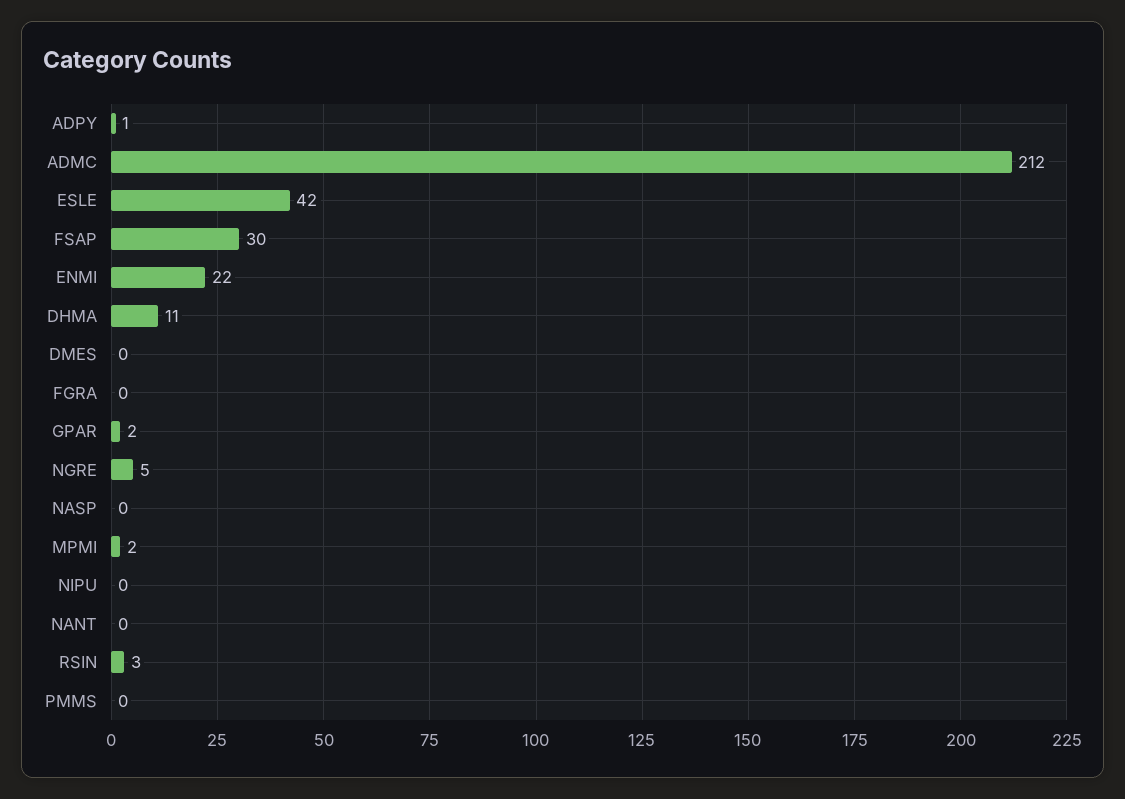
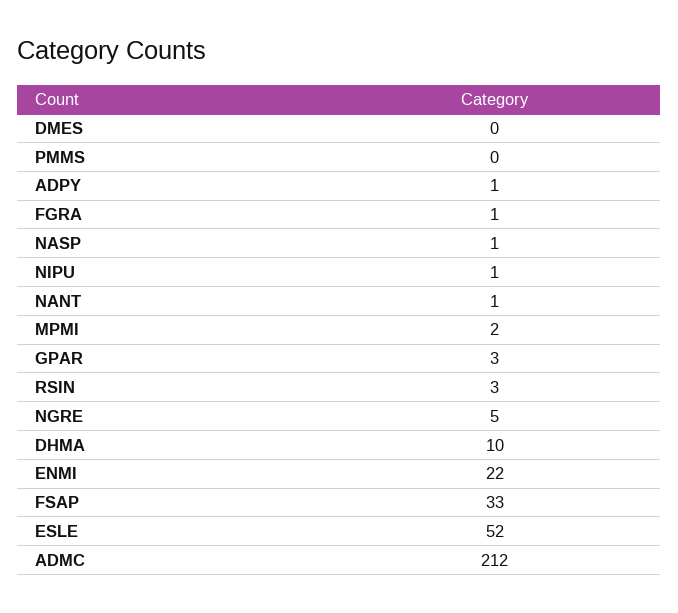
  {
    "ADPY": 1,
    "ADMC": 212,
-   "ESLE": 42,
+   "ESLE": 52,
-   "FSAP": 30,
+   "FSAP": 33,
    "ENMI": 22,
-   "DHMA": 11,
+   "DHMA": 10,
    "DMES": 0,
-   "FGRA": 0,
+   "FGRA": 1,
-   "GPAR": 2,
+   "GPAR": 3,
    "NGRE": 5,
-   "NASP": 0,
+   "NASP": 1,
    "MPMI": 2,
-   "NIPU": 0,
+   "NIPU": 1,
-   "NANT": 0,
+   "NANT": 1,
    "RSIN": 3,
    "PMMS": 0
  }

